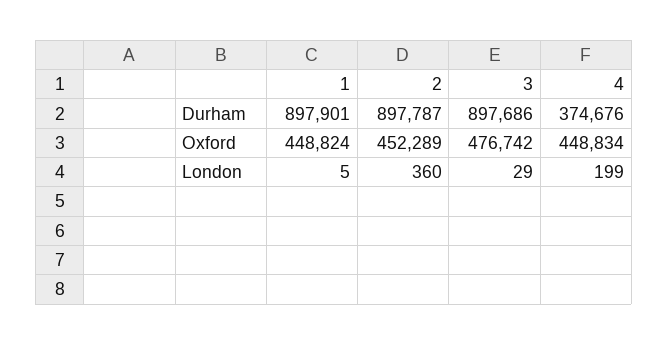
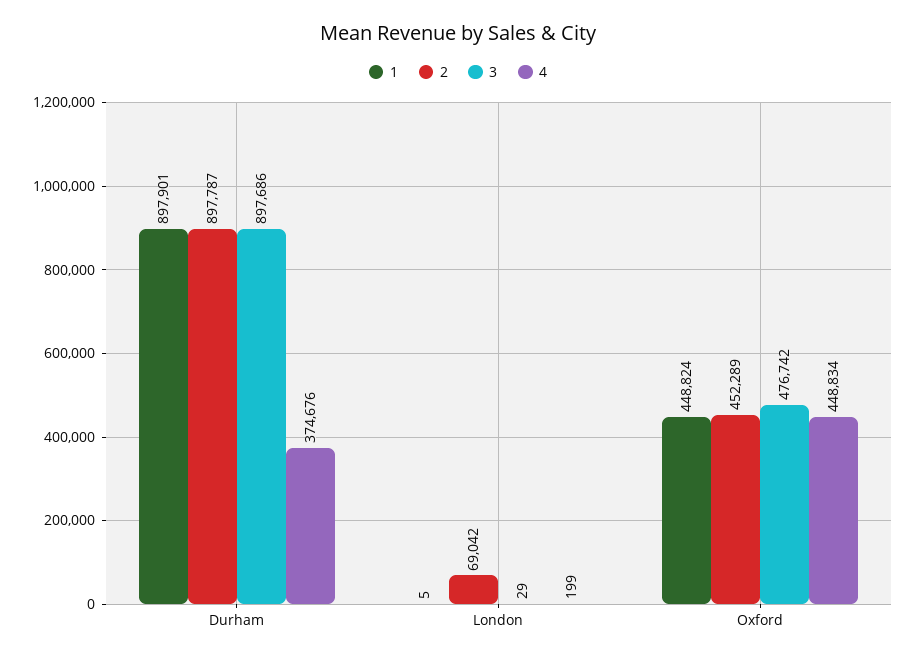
  {
    "1": {
      "Durham": 897901,
      "Oxford": 448824,
      "London": 5
    },
    "2": {
      "Durham": 897787,
      "Oxford": 452289,
-     "London": 360
+     "London": 69042
    },
    "3": {
      "Durham": 897686,
      "Oxford": 476742,
      "London": 29
    },
    "4": {
      "Durham": 374676,
      "Oxford": 448834,
      "London": 199
    }
  }

